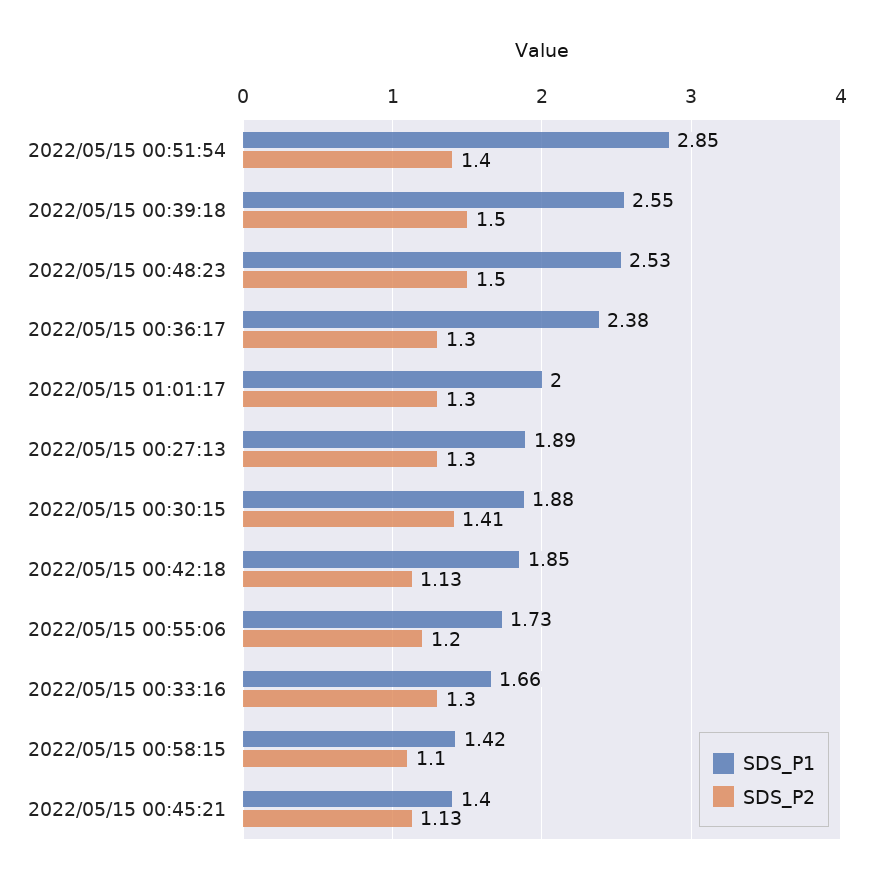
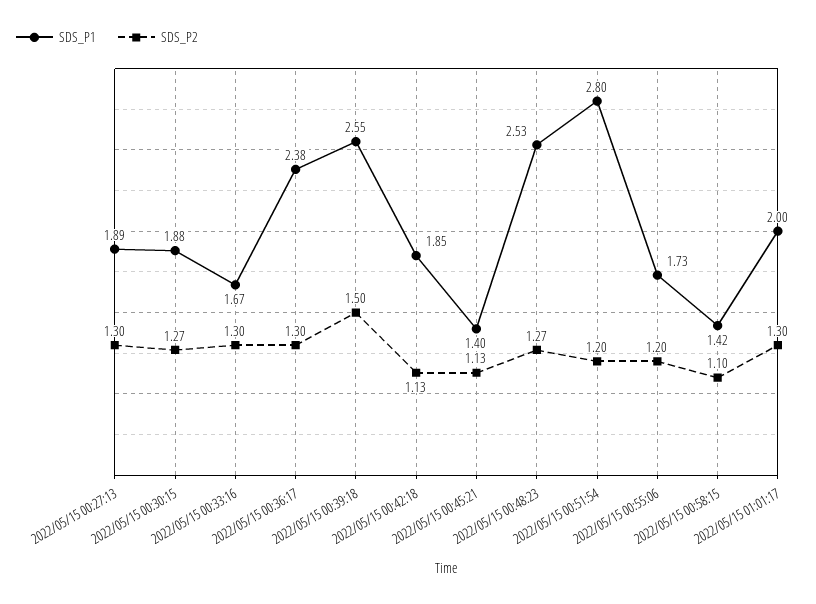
  {
    "SDS_P1": {
-     "2022/05/15 00:51:54": 2.85,
+     "2022/05/15 00:51:54": 2.8,
      "2022/05/15 00:39:18": 2.55,
      "2022/05/15 00:48:23": 2.53,
      "2022/05/15 00:36:17": 2.38,
      "2022/05/15 01:01:17": 2,
      "2022/05/15 00:27:13": 1.89,
      "2022/05/15 00:30:15": 1.88,
      "2022/05/15 00:42:18": 1.85,
      "2022/05/15 00:55:06": 1.73,
-     "2022/05/15 00:33:16": 1.66,
+     "2022/05/15 00:33:16": 1.67,
      "2022/05/15 00:58:15": 1.42,
      "2022/05/15 00:45:21": 1.4
    },
    "SDS_P2": {
-     "2022/05/15 00:51:54": 1.4,
+     "2022/05/15 00:51:54": 1.2,
      "2022/05/15 00:39:18": 1.5,
-     "2022/05/15 00:48:23": 1.5,
+     "2022/05/15 00:48:23": 1.27,
      "2022/05/15 00:36:17": 1.3,
      "2022/05/15 01:01:17": 1.3,
      "2022/05/15 00:27:13": 1.3,
-     "2022/05/15 00:30:15": 1.41,
+     "2022/05/15 00:30:15": 1.27,
      "2022/05/15 00:42:18": 1.13,
      "2022/05/15 00:55:06": 1.2,
      "2022/05/15 00:33:16": 1.3,
      "2022/05/15 00:58:15": 1.1,
      "2022/05/15 00:45:21": 1.13
    }
  }

